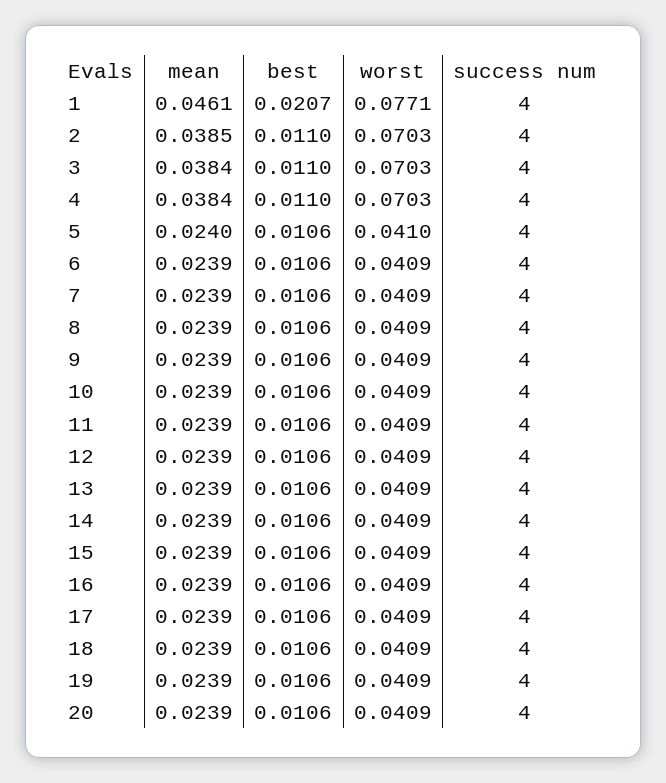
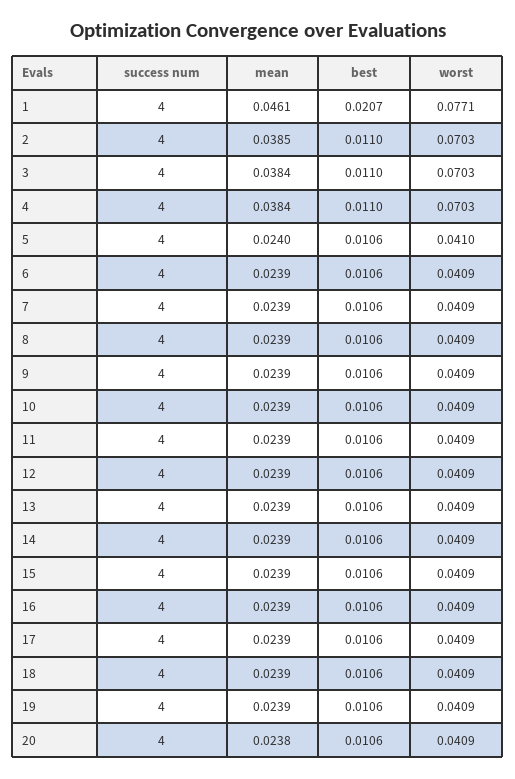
  {
    "mean": {
      "1": 0.0461,
      "2": 0.0385,
      "3": 0.0384,
      "4": 0.0384,
      "5": 0.024,
      "6": 0.0239,
      "7": 0.0239,
      "8": 0.0239,
      "9": 0.0239,
      "10": 0.0239,
      "11": 0.0239,
      "12": 0.0239,
      "13": 0.0239,
      "14": 0.0239,
      "15": 0.0239,
      "16": 0.0239,
      "17": 0.0239,
      "18": 0.0239,
      "19": 0.0239,
-     "20": 0.0239
+     "20": 0.0238
    },
    "best": {
      "1": 0.0207,
      "2": 0.011,
      "3": 0.011,
      "4": 0.011,
      "5": 0.0106,
      "6": 0.0106,
      "7": 0.0106,
      "8": 0.0106,
      "9": 0.0106,
      "10": 0.0106,
      "11": 0.0106,
      "12": 0.0106,
      "13": 0.0106,
      "14": 0.0106,
      "15": 0.0106,
      "16": 0.0106,
      "17": 0.0106,
      "18": 0.0106,
      "19": 0.0106,
      "20": 0.0106
    },
    "worst": {
      "1": 0.0771,
      "2": 0.0703,
      "3": 0.0703,
      "4": 0.0703,
      "5": 0.041,
      "6": 0.0409,
      "7": 0.0409,
      "8": 0.0409,
      "9": 0.0409,
      "10": 0.0409,
      "11": 0.0409,
      "12": 0.0409,
      "13": 0.0409,
      "14": 0.0409,
      "15": 0.0409,
      "16": 0.0409,
      "17": 0.0409,
      "18": 0.0409,
      "19": 0.0409,
      "20": 0.0409
    },
    "success num": {
      "1": 4,
      "2": 4,
      "3": 4,
      "4": 4,
      "5": 4,
      "6": 4,
      "7": 4,
      "8": 4,
      "9": 4,
      "10": 4,
      "11": 4,
      "12": 4,
      "13": 4,
      "14": 4,
      "15": 4,
      "16": 4,
      "17": 4,
      "18": 4,
      "19": 4,
      "20": 4
    }
  }

